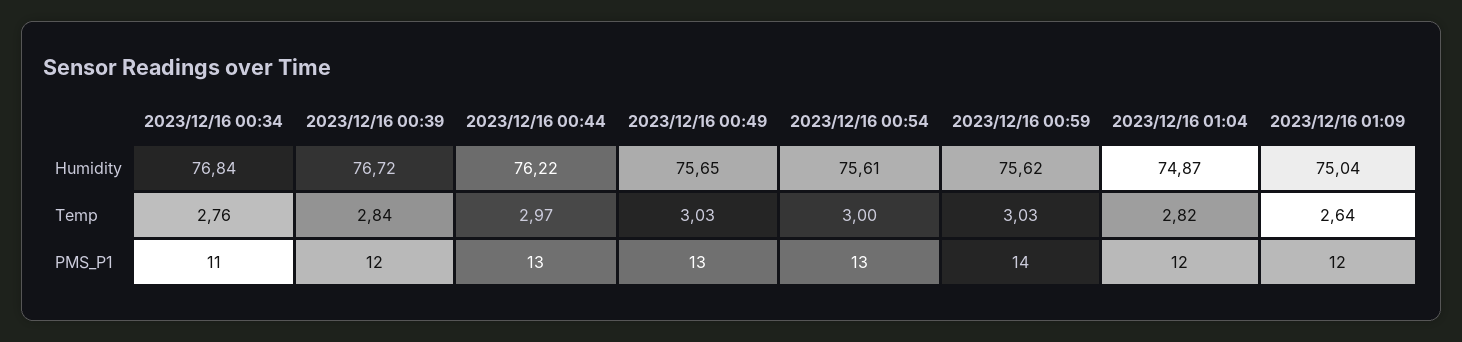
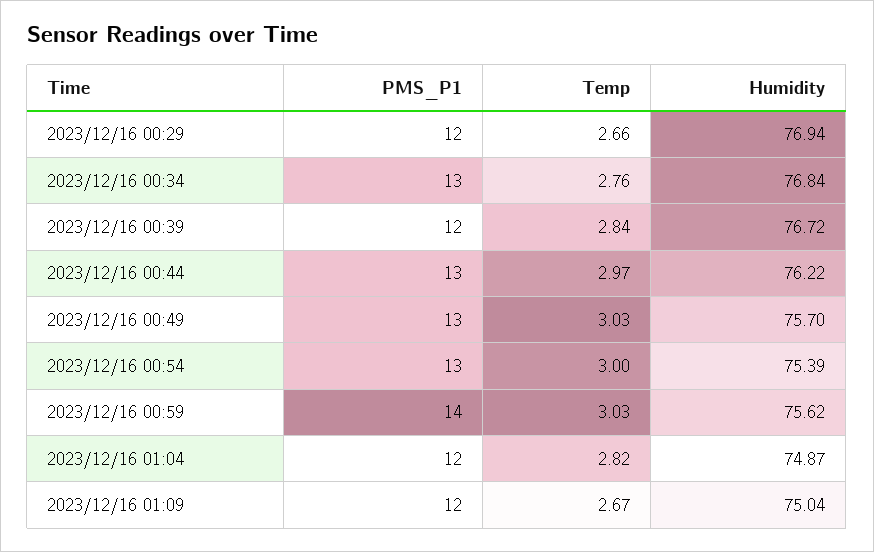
  {
    "2023/12/16 00:34": {
      "Humidity": 76.84,
      "Temp": 2.76,
-     "PMS_P1": 11
+     "PMS_P1": 13
    },
    "2023/12/16 00:39": {
      "Humidity": 76.72,
      "Temp": 2.84,
      "PMS_P1": 12
    },
    "2023/12/16 00:44": {
      "Humidity": 76.22,
      "Temp": 2.97,
      "PMS_P1": 13
    },
    "2023/12/16 00:49": {
-     "Humidity": 75.65,
+     "Humidity": 75.7,
      "Temp": 3.03,
      "PMS_P1": 13
    },
    "2023/12/16 00:54": {
-     "Humidity": 75.61,
+     "Humidity": 75.39,
      "Temp": 3,
      "PMS_P1": 13
    },
    "2023/12/16 00:59": {
      "Humidity": 75.62,
      "Temp": 3.03,
      "PMS_P1": 14
    },
    "2023/12/16 01:04": {
      "Humidity": 74.87,
      "Temp": 2.82,
      "PMS_P1": 12
    },
    "2023/12/16 01:09": {
      "Humidity": 75.04,
-     "Temp": 2.64,
+     "Temp": 2.67,
      "PMS_P1": 12
-   }
+   },
+   "2023/12/16 00:29": {
+     "PMS_P1": 12,
+     "Temp": 2.66,
+     "Humidity": 76.94
+   }
  }

